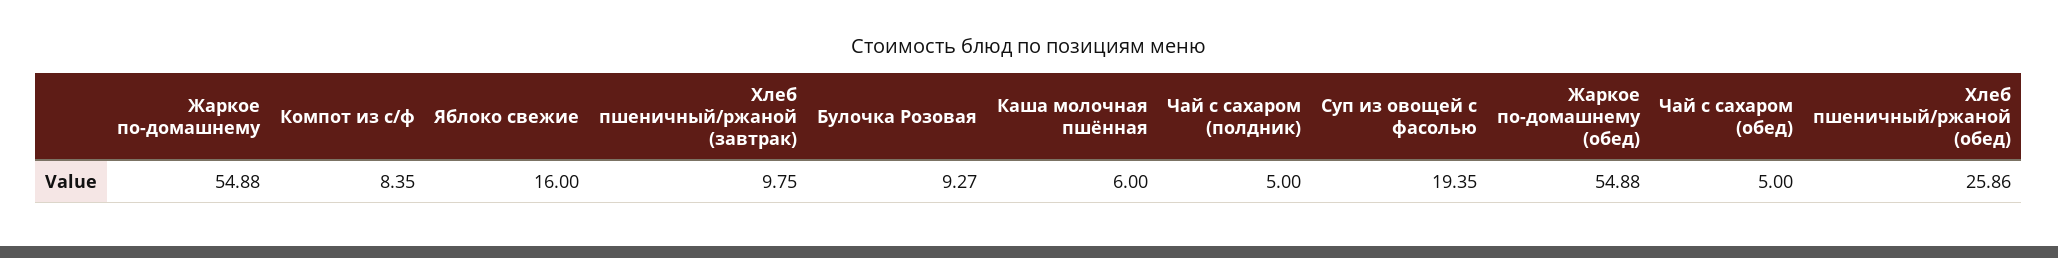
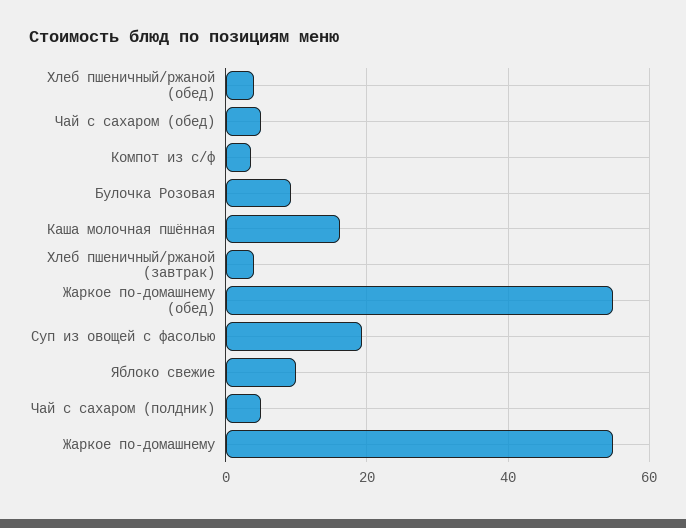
  {
    "Жаркое по-домашнему": 54.88,
-   "Компот из с/ф": 8.35,
+   "Компот из с/ф": 4,
-   "Яблоко свежие": 16,
+   "Яблоко свежие": 10,
-   "Хлеб пшеничный/ржаной (завтрак)": 9.75,
+   "Хлеб пшеничный/ржаной (завтрак)": 4,
    "Булочка Розовая": 9.27,
-   "Каша молочная пшённая": 6,
+   "Каша молочная пшённая": 16,
    "Чай с сахаром (полдник)": 5,
    "Суп из овощей с фасолью": 19.35,
    "Жаркое по-домашнему (обед)": 54.88,
    "Чай с сахаром (обед)": 5,
-   "Хлеб пшеничный/ржаной (обед)": 25.86
+   "Хлеб пшеничный/ржаной (обед)": 4
  }

